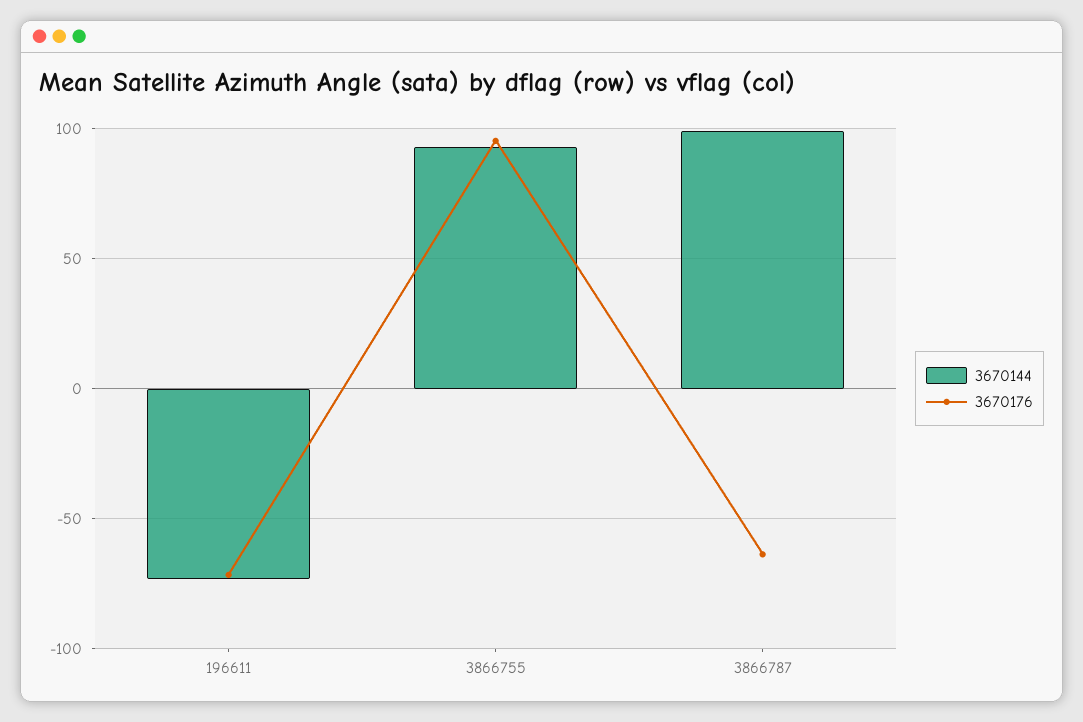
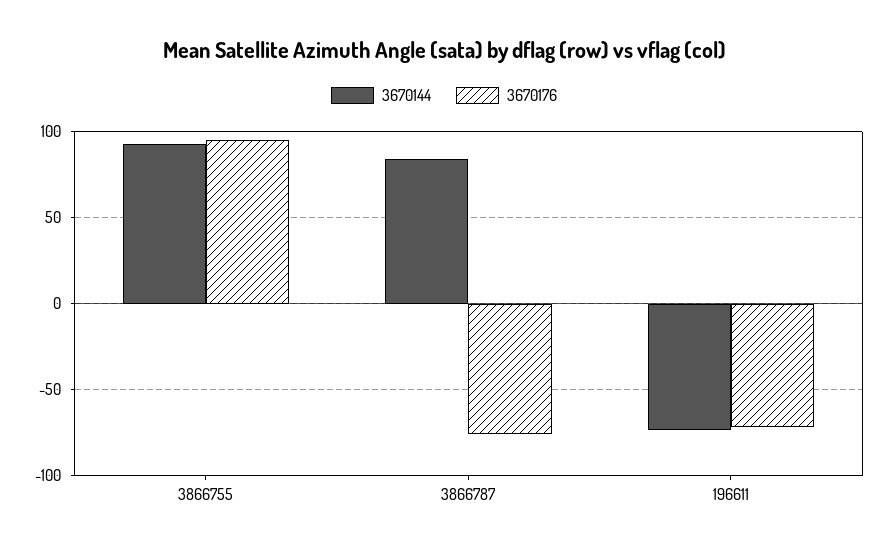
  {
    "3670144": {
      "196611": -75,
      "3866755": 95,
-     "3866787": 100
+     "3866787": 85
    },
    "3670176": {
      "196611": -70,
      "3866755": 95,
-     "3866787": -65
+     "3866787": -75
    }
  }

